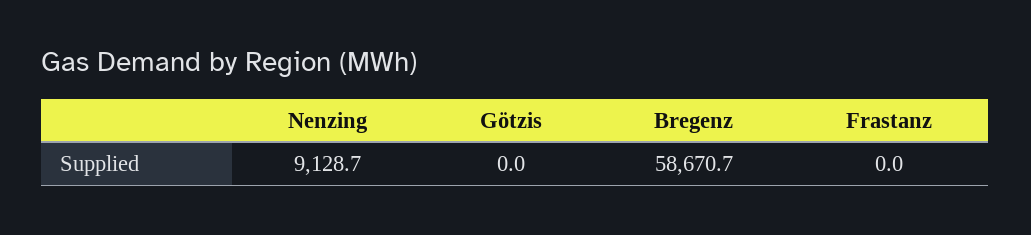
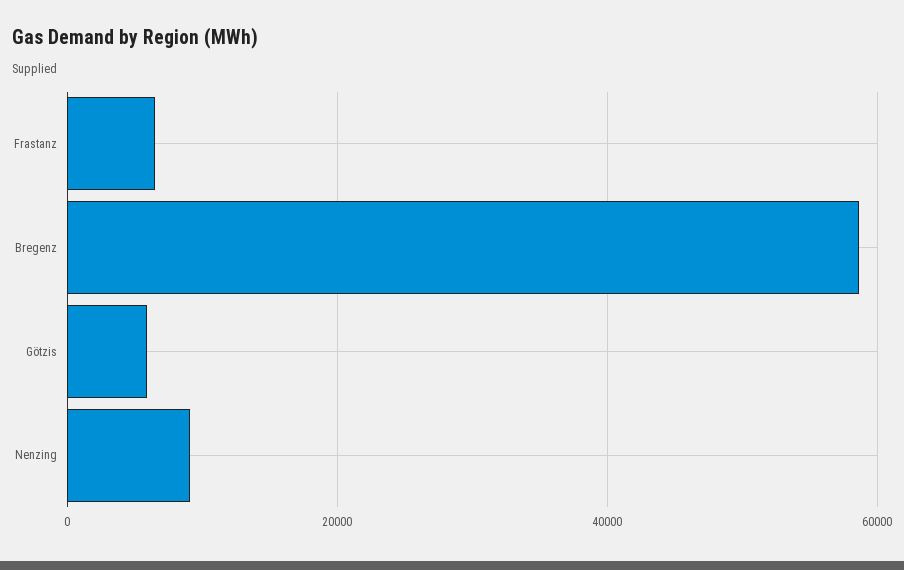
  {
    "Nenzing": 9128.7,
-   "Götzis": 0,
+   "Götzis": 6000,
    "Bregenz": 58670.7,
-   "Frastanz": 0
+   "Frastanz": 6000
  }

